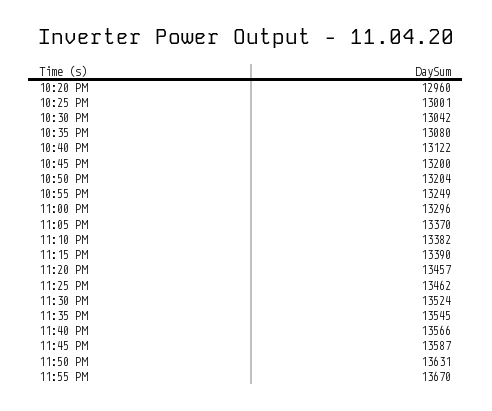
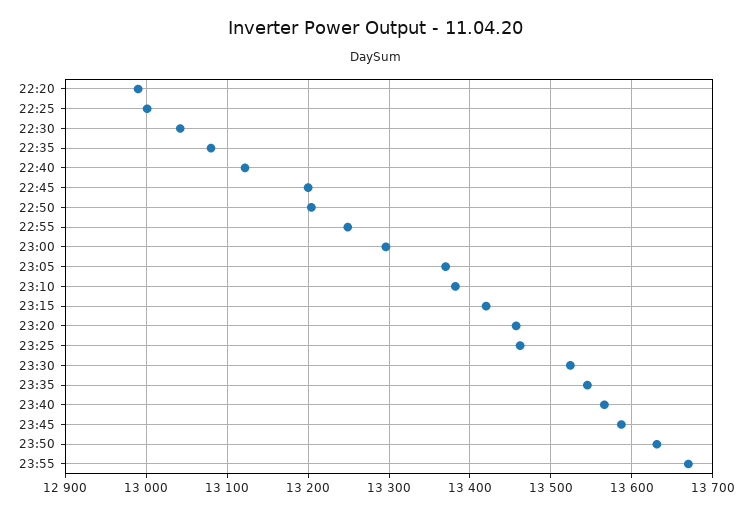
  {
-   "10:20 PM": 12960,
+   "10:20 PM": 12990,
    "10:25 PM": 13001,
    "10:30 PM": 13042,
    "10:35 PM": 13080,
    "10:40 PM": 13122,
    "10:45 PM": 13200,
    "10:50 PM": 13204,
    "10:55 PM": 13249,
    "11:00 PM": 13296,
    "11:05 PM": 13370,
    "11:10 PM": 13382,
-   "11:15 PM": 13390,
+   "11:15 PM": 13420,
    "11:20 PM": 13457,
    "11:25 PM": 13462,
    "11:30 PM": 13524,
    "11:35 PM": 13545,
    "11:40 PM": 13566,
    "11:45 PM": 13587,
    "11:50 PM": 13631,
    "11:55 PM": 13670
  }

